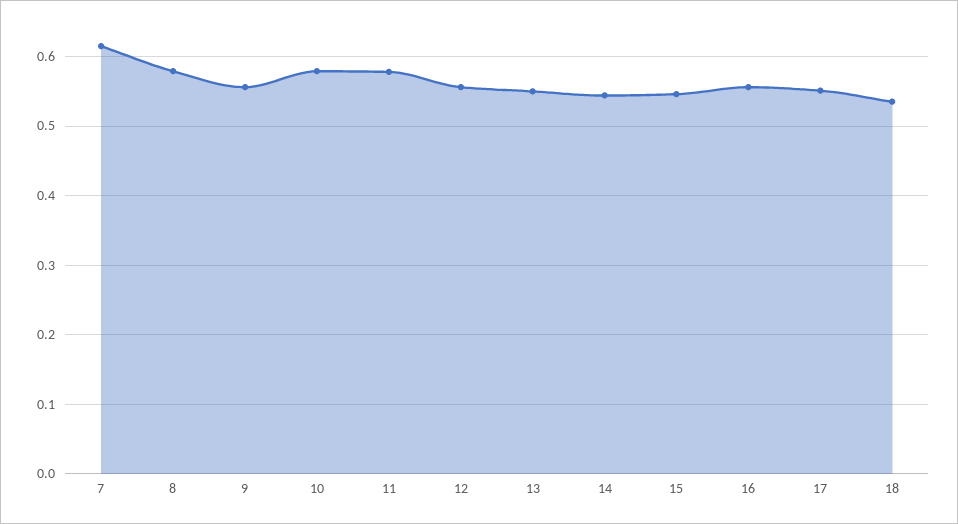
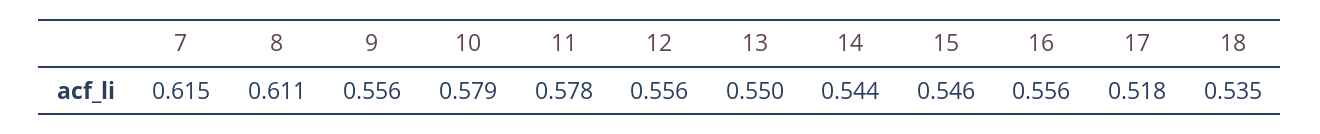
  {
    "7": 0.615,
-   "8": 0.58,
+   "8": 0.611,
    "9": 0.556,
    "10": 0.579,
    "11": 0.578,
    "12": 0.556,
    "13": 0.55,
    "14": 0.544,
    "15": 0.546,
    "16": 0.556,
-   "17": 0.55,
+   "17": 0.518,
    "18": 0.535
  }

